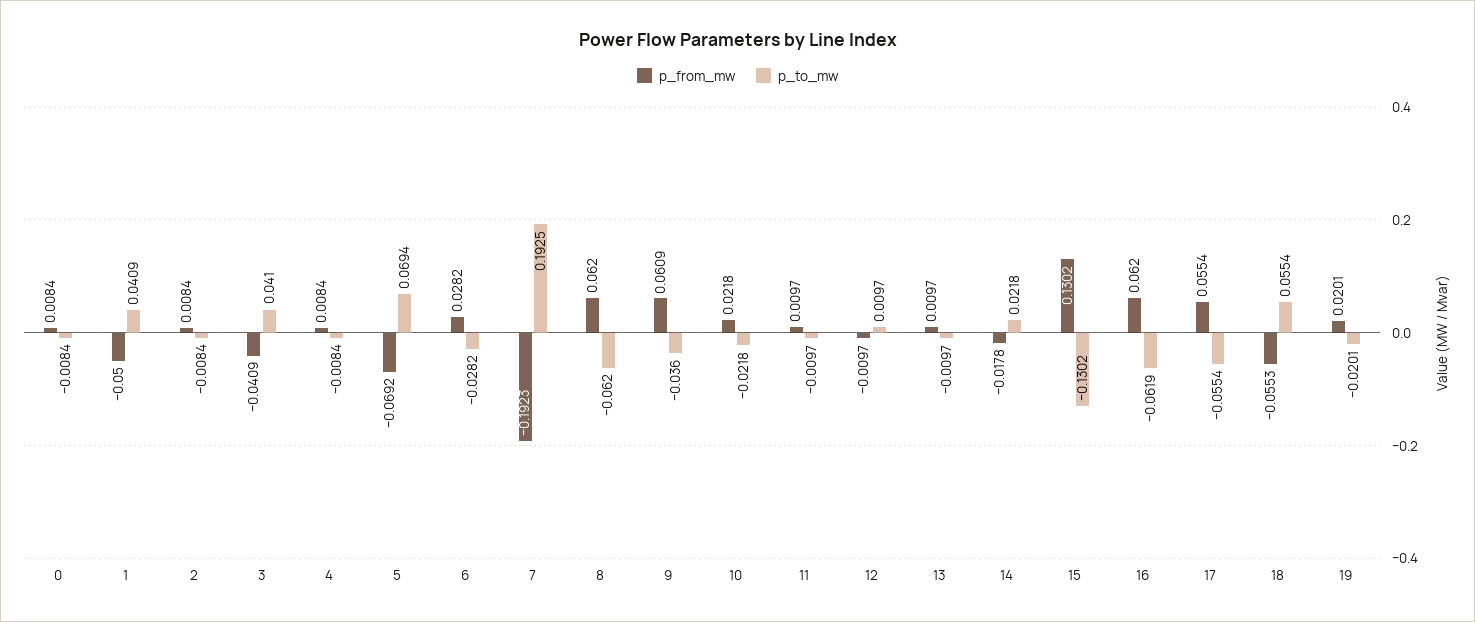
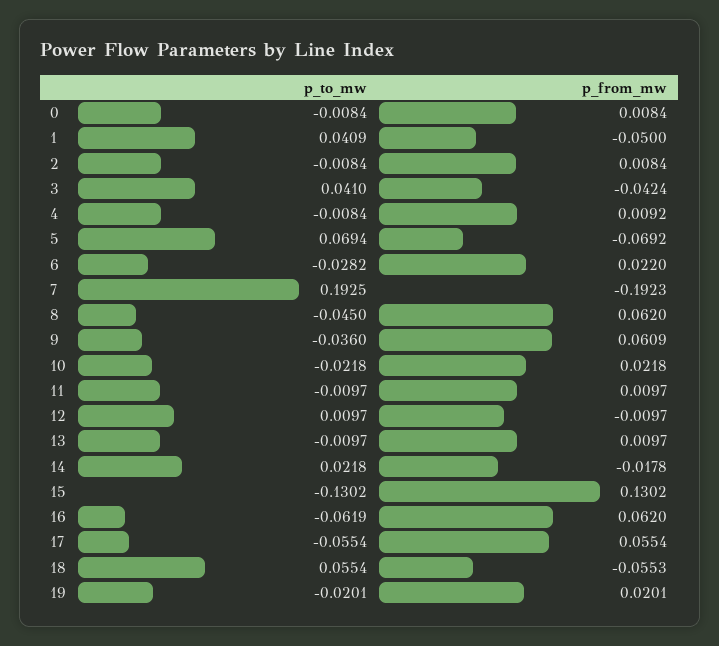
  {
    "p_from_mw": {
      "0": 0.0084,
      "1": -0.05,
      "2": 0.0084,
-     "3": -0.0409,
+     "3": -0.0424,
-     "4": 0.0084,
+     "4": 0.0092,
      "5": -0.0692,
-     "6": 0.0282,
+     "6": 0.022,
      "7": -0.1923,
      "8": 0.062,
      "9": 0.0609,
      "10": 0.0218,
      "11": 0.0097,
      "12": -0.0097,
      "13": 0.0097,
      "14": -0.0178,
      "15": 0.1302,
      "16": 0.062,
      "17": 0.0554,
      "18": -0.0553,
      "19": 0.0201
    },
    "p_to_mw": {
      "0": -0.0084,
      "1": 0.0409,
      "2": -0.0084,
      "3": 0.041,
      "4": -0.0084,
      "5": 0.0694,
      "6": -0.0282,
      "7": 0.1925,
-     "8": -0.062,
+     "8": -0.045,
      "9": -0.036,
      "10": -0.0218,
      "11": -0.0097,
      "12": 0.0097,
      "13": -0.0097,
      "14": 0.0218,
      "15": -0.1302,
      "16": -0.0619,
      "17": -0.0554,
      "18": 0.0554,
      "19": -0.0201
    }
  }

